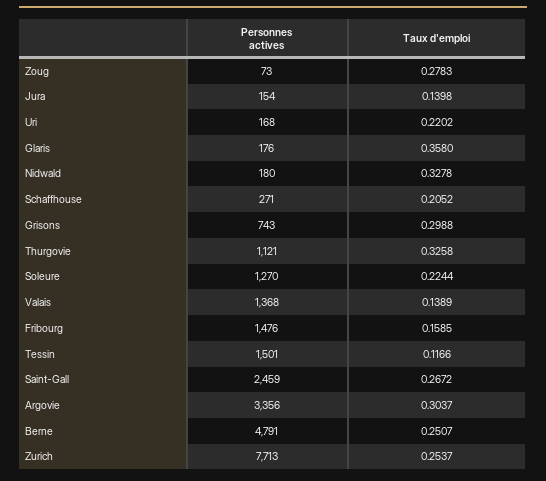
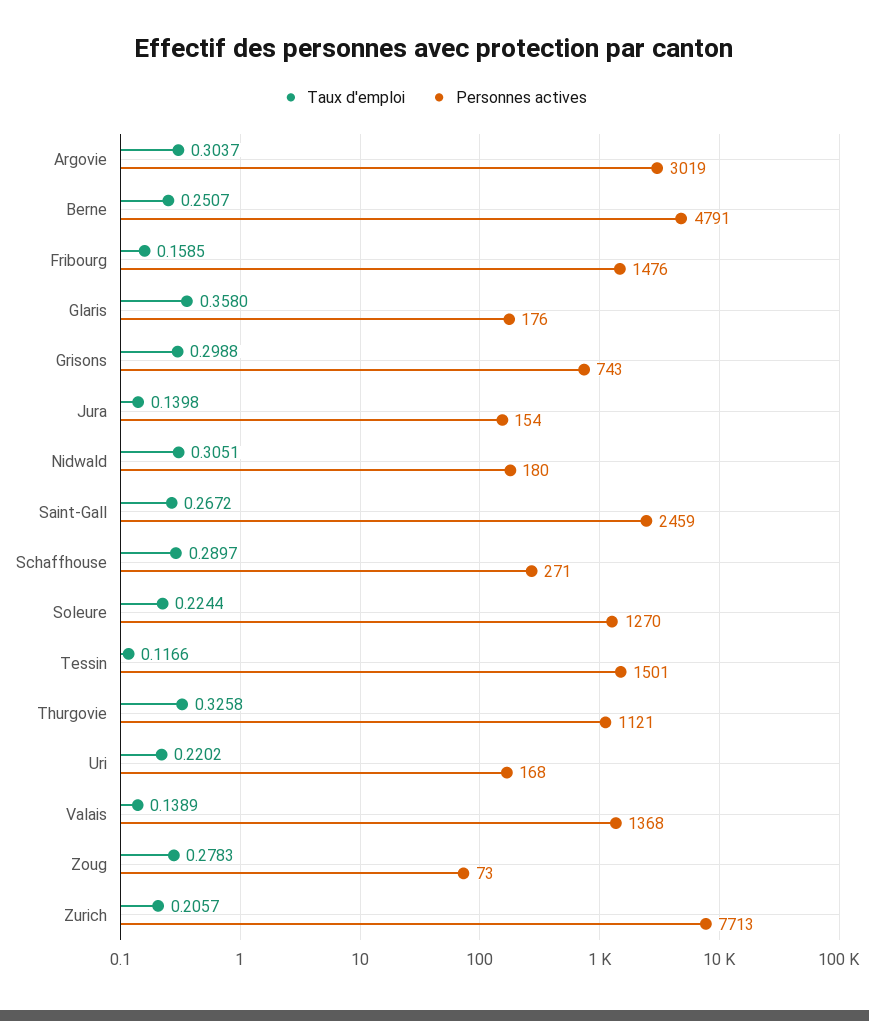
  {
    "Personnes actives": {
      "Zoug": 73,
      "Jura": 154,
      "Uri": 168,
      "Glaris": 176,
      "Nidwald": 180,
      "Schaffhouse": 271,
      "Grisons": 743,
      "Thurgovie": 1121,
      "Soleure": 1270,
      "Valais": 1368,
      "Fribourg": 1476,
      "Tessin": 1501,
      "Saint-Gall": 2459,
-     "Argovie": 3356,
+     "Argovie": 3019,
      "Berne": 4791,
      "Zurich": 7713
    },
    "Taux d'emploi": {
      "Zoug": 0.2783,
      "Jura": 0.1398,
      "Uri": 0.2202,
      "Glaris": 0.358,
-     "Nidwald": 0.3278,
+     "Nidwald": 0.3051,
-     "Schaffhouse": 0.2052,
+     "Schaffhouse": 0.2897,
      "Grisons": 0.2988,
      "Thurgovie": 0.3258,
      "Soleure": 0.2244,
      "Valais": 0.1389,
      "Fribourg": 0.1585,
      "Tessin": 0.1166,
      "Saint-Gall": 0.2672,
      "Argovie": 0.3037,
      "Berne": 0.2507,
-     "Zurich": 0.2537
+     "Zurich": 0.2057
    }
  }

